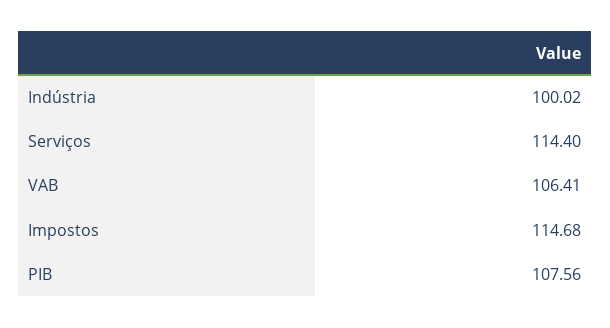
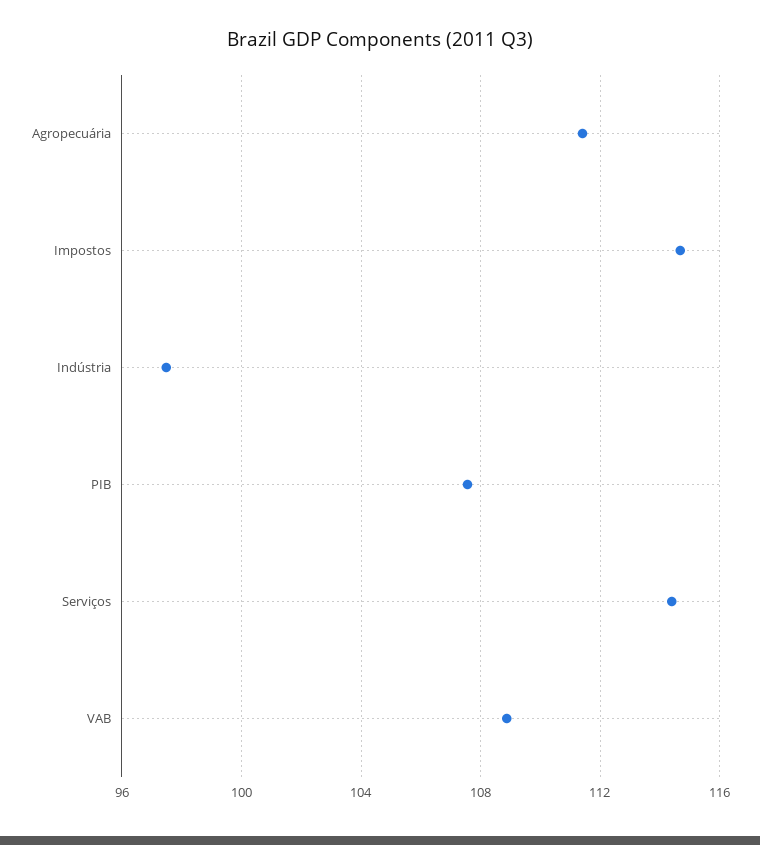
  {
-   "Indústria": 100.02,
+   "Indústria": 97.5,
    "Serviços": 114.4,
-   "VAB": 106.41,
+   "VAB": 109,
    "Impostos": 114.68,
-   "PIB": 107.56
+   "PIB": 107.56,
+   "Agropecuária": 111.5
  }

